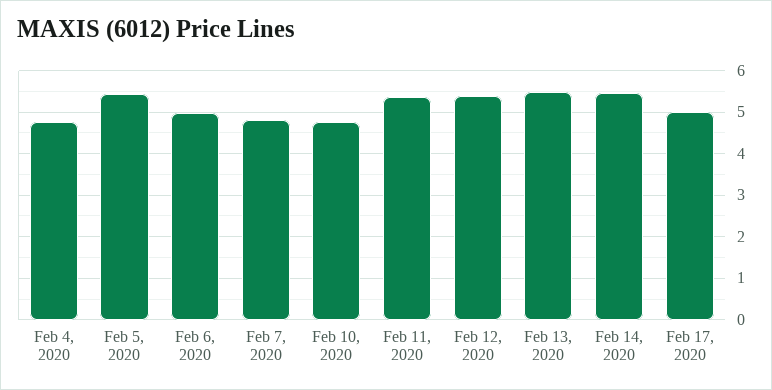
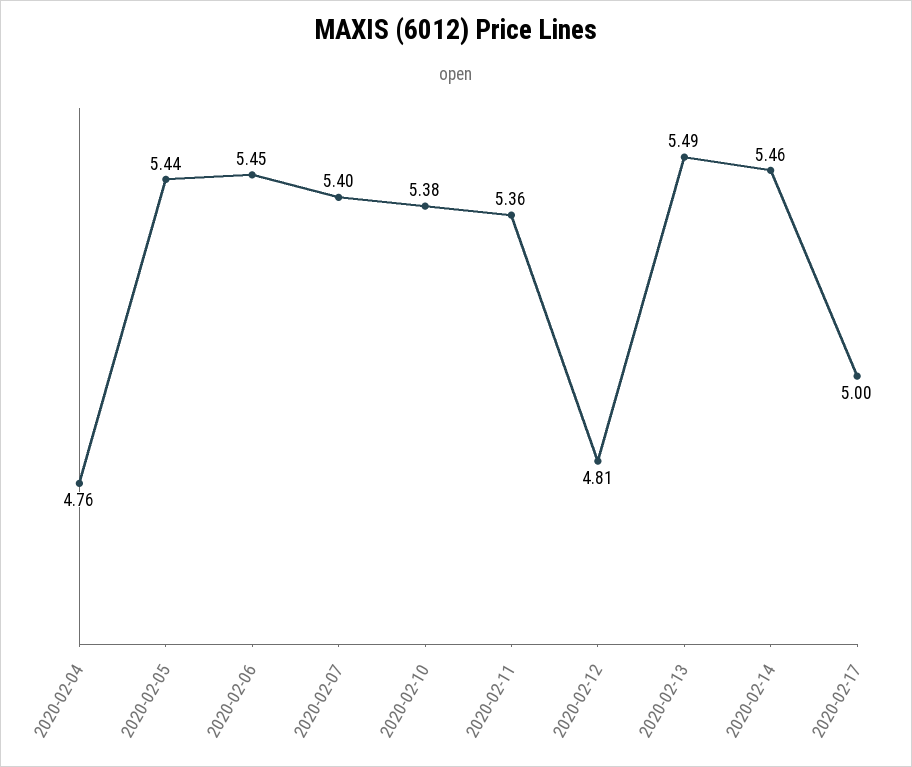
  {
    "Feb 4, 2020": 4.76,
    "Feb 5, 2020": 5.44,
-   "Feb 6, 2020": 5,
+   "Feb 6, 2020": 5.45,
-   "Feb 7, 2020": 4.8,
+   "Feb 7, 2020": 5.4,
-   "Feb 10, 2020": 4.8,
+   "Feb 10, 2020": 5.38,
    "Feb 11, 2020": 5.36,
-   "Feb 12, 2020": 5.4,
+   "Feb 12, 2020": 4.81,
    "Feb 13, 2020": 5.49,
    "Feb 14, 2020": 5.46,
    "Feb 17, 2020": 5
  }

